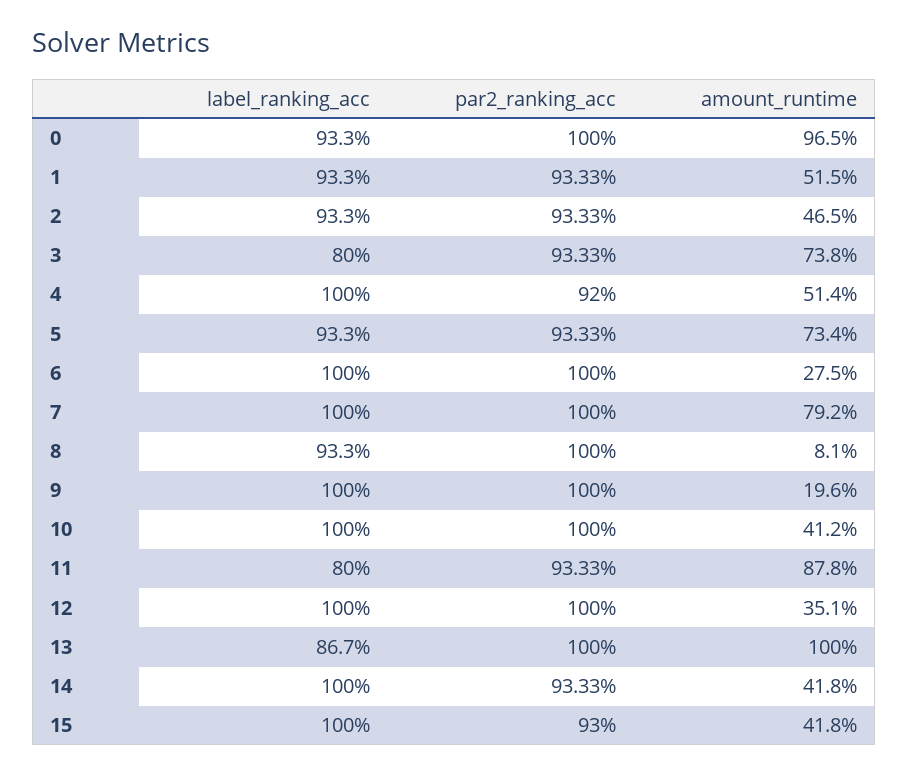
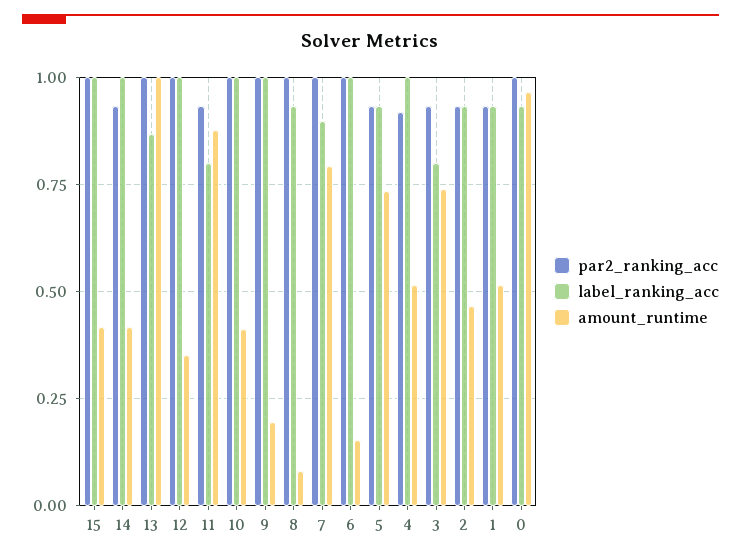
  {
    "label_ranking_acc": {
      "0": 0.933,
      "1": 0.933,
      "2": 0.933,
      "3": 0.8,
      "4": 1,
      "5": 0.933,
      "6": 1,
-     "7": 1,
+     "7": 0.9,
      "8": 0.933,
      "9": 1,
      "10": 1,
      "11": 0.8,
      "12": 1,
      "13": 0.867,
      "14": 1,
      "15": 1
    },
    "par2_ranking_acc": {
      "0": 1,
      "1": 0.9333,
      "2": 0.9333,
      "3": 0.9333,
      "4": 0.92,
      "5": 0.9333,
      "6": 1,
      "7": 1,
      "8": 1,
      "9": 1,
      "10": 1,
      "11": 0.9333,
      "12": 1,
      "13": 1,
      "14": 0.9333,
-     "15": 0.93
+     "15": 1
    },
    "amount_runtime": {
      "0": 0.965,
      "1": 0.515,
      "2": 0.465,
      "3": 0.738,
      "4": 0.514,
      "5": 0.734,
-     "6": 0.275,
+     "6": 0.15,
      "7": 0.792,
      "8": 0.081,
      "9": 0.196,
      "10": 0.412,
      "11": 0.878,
      "12": 0.351,
      "13": 1,
      "14": 0.418,
      "15": 0.418
    }
  }

